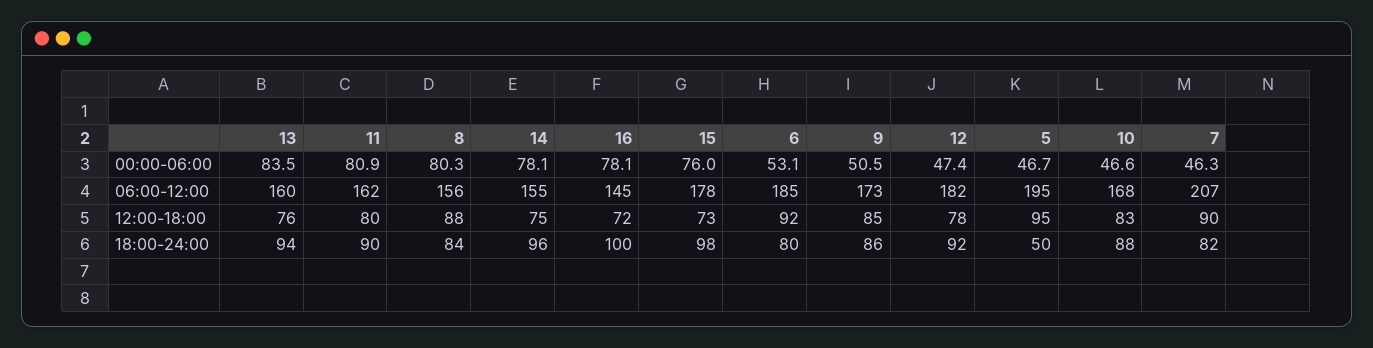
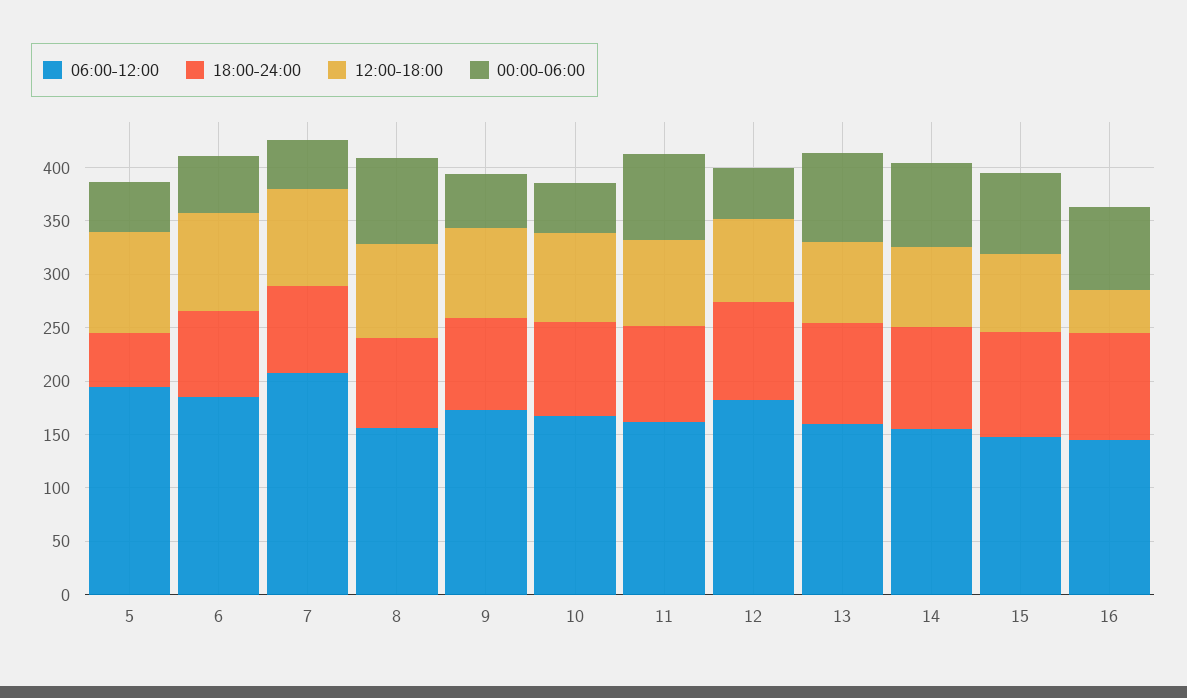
  {
    "00:00-06:00": {
      "13": 83.5,
      "11": 80.9,
      "8": 80.3,
      "14": 78.1,
      "16": 78.1,
      "15": 76,
      "6": 53.1,
      "9": 50.5,
      "12": 47.4,
      "5": 46.7,
      "10": 46.6,
      "7": 46.3
    },
    "06:00-12:00": {
      "13": 160,
      "11": 162,
      "8": 156,
      "14": 155,
      "16": 145,
-     "15": 178,
+     "15": 150,
      "6": 185,
      "9": 173,
      "12": 182,
      "5": 195,
      "10": 168,
      "7": 207
    },
    "12:00-18:00": {
      "13": 76,
      "11": 80,
      "8": 88,
      "14": 75,
-     "16": 72,
+     "16": 40,
      "15": 73,
      "6": 92,
      "9": 85,
      "12": 78,
      "5": 95,
      "10": 83,
      "7": 90
    },
    "18:00-24:00": {
      "13": 94,
      "11": 90,
      "8": 84,
      "14": 96,
      "16": 100,
      "15": 98,
      "6": 80,
      "9": 86,
      "12": 92,
      "5": 50,
      "10": 88,
      "7": 82
    }
  }

